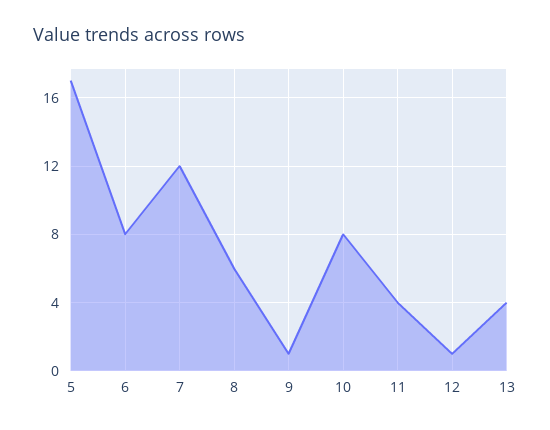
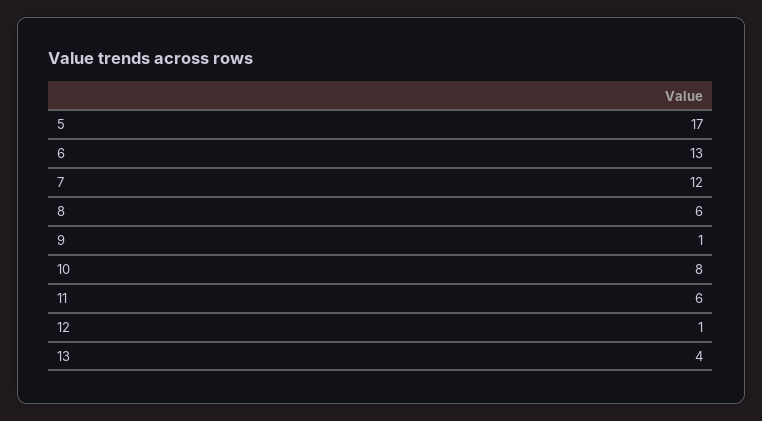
  {
    "5": 17,
-   "6": 8,
+   "6": 13,
    "7": 12,
    "8": 6,
    "9": 1,
    "10": 8,
-   "11": 4,
+   "11": 6,
    "12": 1,
    "13": 4
  }

